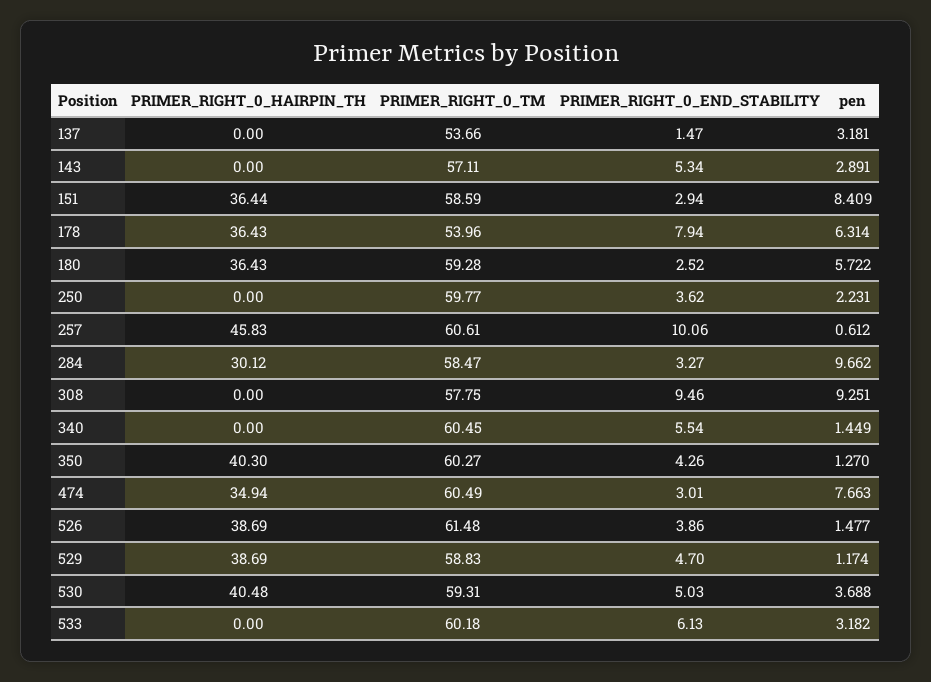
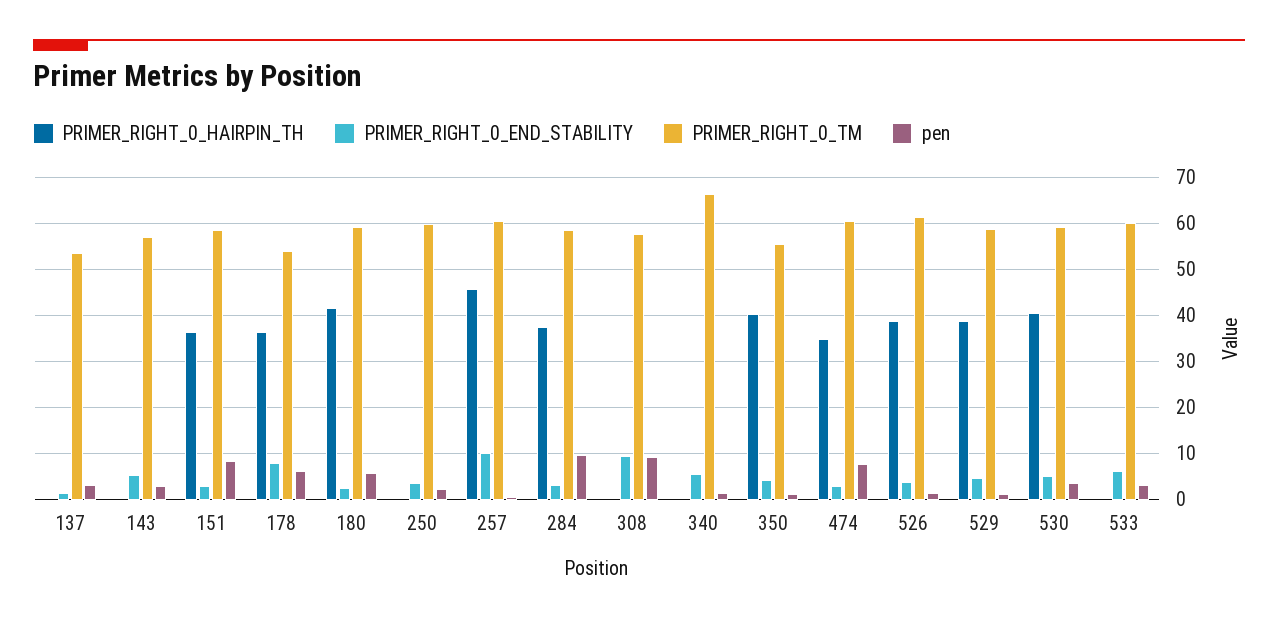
  {
    "PRIMER_RIGHT_0_HAIRPIN_TH": {
      "137": 0,
      "143": 0,
      "151": 36.44,
      "178": 36.43,
-     "180": 36.43,
+     "180": 42,
      "250": 0,
      "257": 45.83,
-     "284": 30.12,
+     "284": 38,
      "308": 0,
      "340": 0,
      "350": 40.3,
      "474": 34.94,
      "526": 38.69,
      "529": 38.69,
      "530": 40.48,
      "533": 0
    },
    "PRIMER_RIGHT_0_TM": {
      "137": 53.66,
      "143": 57.11,
      "151": 58.59,
      "178": 53.96,
      "180": 59.28,
      "250": 59.77,
      "257": 60.61,
      "284": 58.47,
      "308": 57.75,
-     "340": 60.45,
+     "340": 66,
-     "350": 60.27,
+     "350": 56,
      "474": 60.49,
      "526": 61.48,
      "529": 58.83,
      "530": 59.31,
      "533": 60.18
    },
    "PRIMER_RIGHT_0_END_STABILITY": {
      "137": 1.47,
      "143": 5.34,
      "151": 2.94,
      "178": 7.94,
      "180": 2.52,
      "250": 3.62,
      "257": 10.06,
      "284": 3.27,
      "308": 9.46,
      "340": 5.54,
      "350": 4.26,
      "474": 3.01,
      "526": 3.86,
      "529": 4.7,
      "530": 5.03,
      "533": 6.13
    },
    "pen": {
      "137": 3.181,
      "143": 2.891,
      "151": 8.409,
      "178": 6.314,
      "180": 5.722,
      "250": 2.231,
      "257": 0.612,
      "284": 9.662,
      "308": 9.251,
      "340": 1.449,
      "350": 1.27,
      "474": 7.663,
      "526": 1.477,
      "529": 1.174,
      "530": 3.688,
      "533": 3.182
    }
  }

